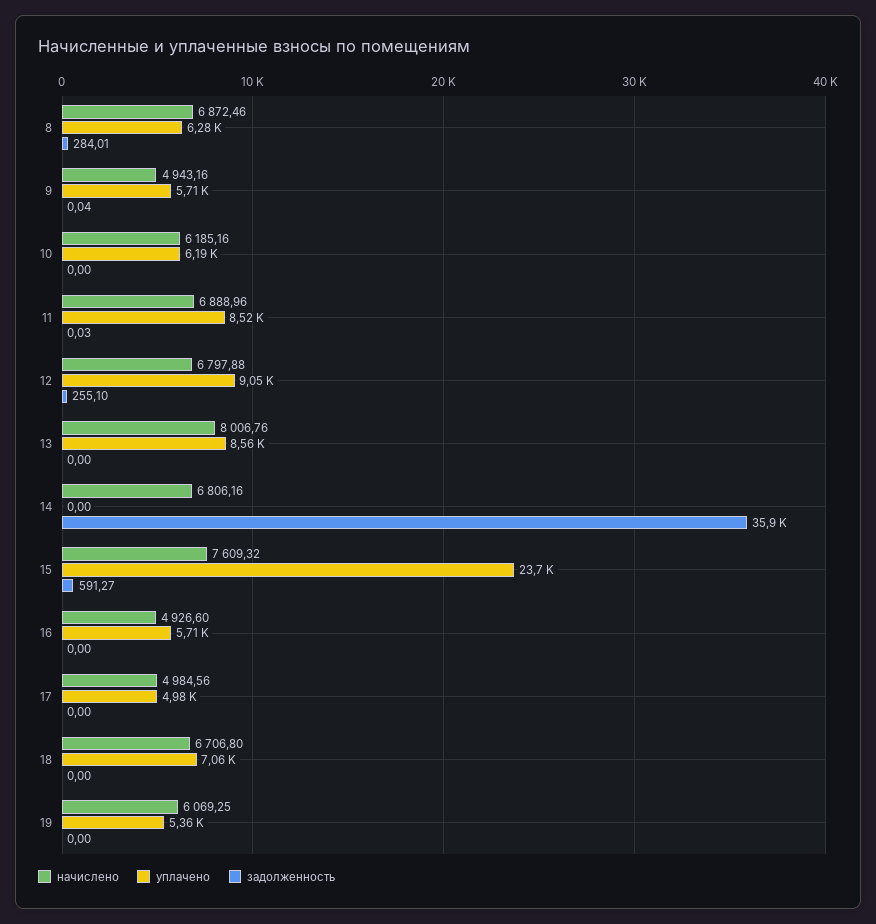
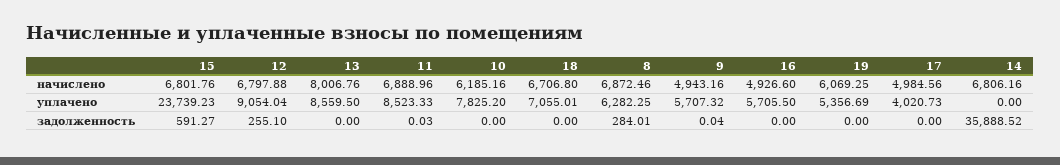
  {
    "начислено": {
      "8": 6872.46,
      "9": 4943.16,
      "10": 6185.16,
      "11": 6888.96,
      "12": 6797.88,
      "13": 8006.76,
      "14": 6806.16,
-     "15": 7609.32,
+     "15": 6801.76,
      "16": 4926.6,
      "17": 4984.56,
      "18": 6706.8,
      "19": 6069.25
    },
    "уплачено": {
      "8": 6282.25,
      "9": 5707.32,
-     "10": 6190,
+     "10": 7825.2,
      "11": 8523.33,
      "12": 9054.04,
      "13": 8559.5,
      "14": 0,
      "15": 23739.23,
      "16": 5705.5,
-     "17": 4980,
+     "17": 4020.73,
      "18": 7055.01,
      "19": 5356.69
    },
    "задолженность": {
      "8": 284.01,
      "9": 0.04,
      "10": 0,
      "11": 0.03,
      "12": 255.1,
      "13": 0,
      "14": 35888.52,
      "15": 591.27,
      "16": 0,
      "17": 0,
      "18": 0,
      "19": 0
    }
  }

